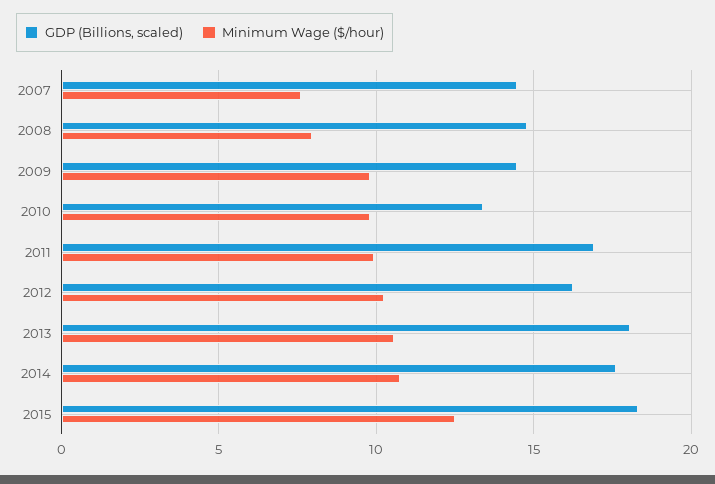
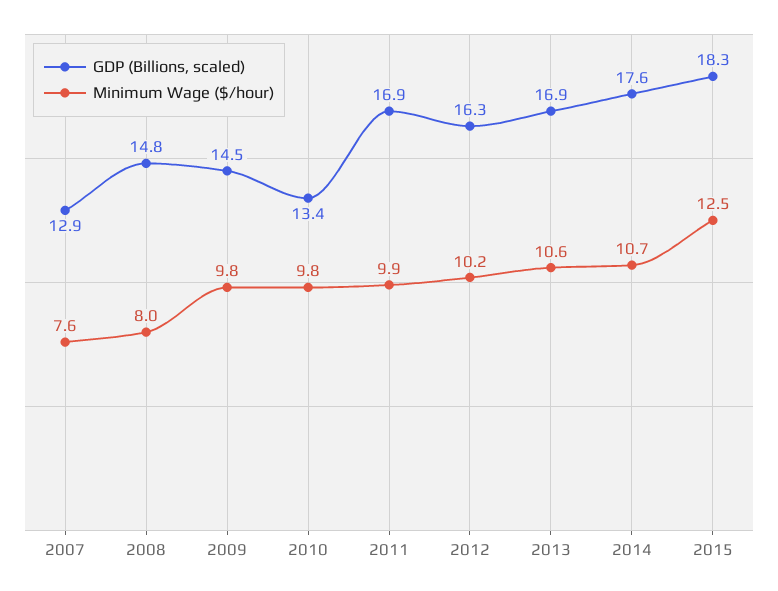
  {
    "GDP (Billions, scaled)": {
-     "2007": 14.5,
+     "2007": 12.9,
      "2008": 14.8,
      "2009": 14.5,
      "2010": 13.4,
      "2011": 16.9,
      "2012": 16.3,
-     "2013": 18,
+     "2013": 16.9,
      "2014": 17.6,
      "2015": 18.3
    },
    "Minimum Wage ($/hour)": {
      "2007": 7.6,
      "2008": 8,
      "2009": 9.8,
      "2010": 9.8,
      "2011": 9.9,
      "2012": 10.2,
      "2013": 10.6,
      "2014": 10.7,
      "2015": 12.5
    }
  }

